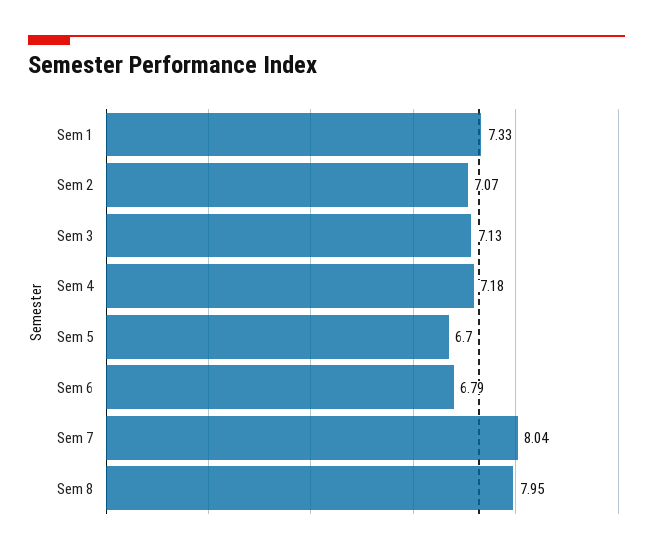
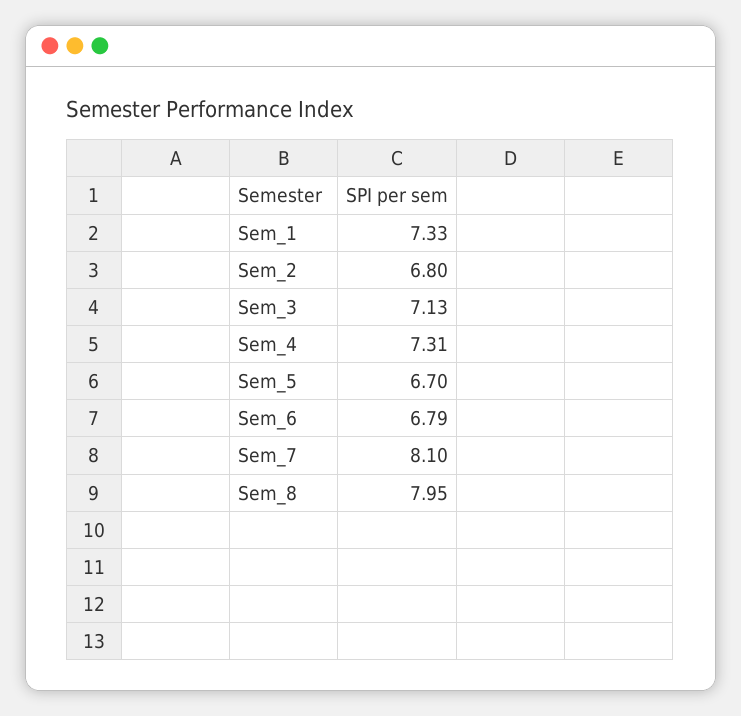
  {
    "Sem 1": 7.33,
-   "Sem 2": 7.07,
+   "Sem 2": 6.8,
    "Sem 3": 7.13,
-   "Sem 4": 7.18,
+   "Sem 4": 7.31,
    "Sem 5": 6.7,
    "Sem 6": 6.79,
-   "Sem 7": 8.04,
+   "Sem 7": 8.1,
    "Sem 8": 7.95
  }

